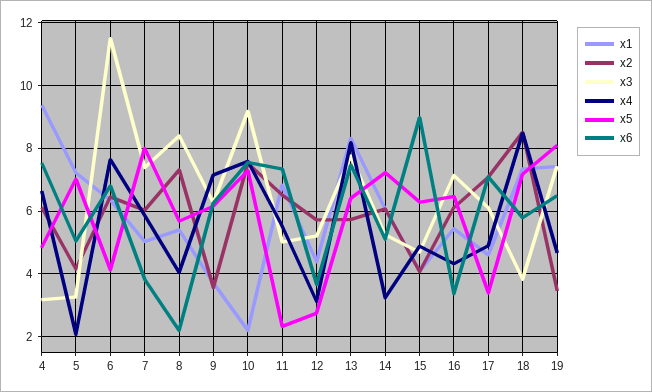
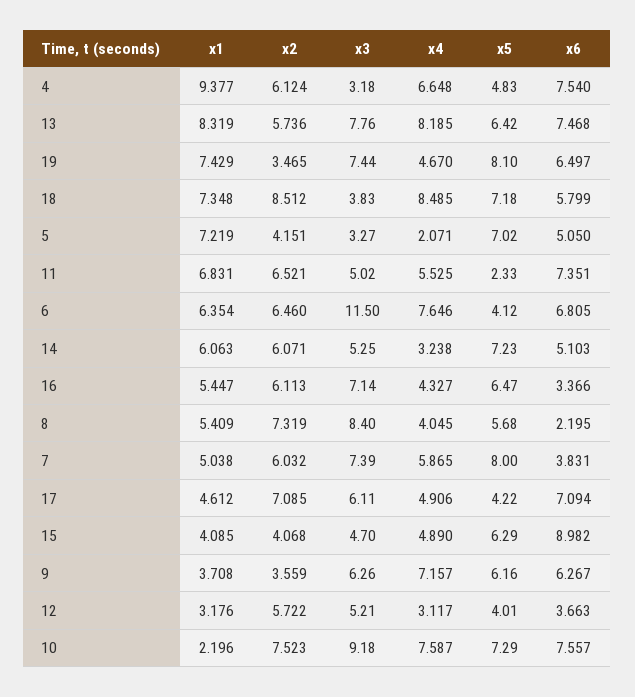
  {
    "x1": {
      "4": 9.377,
      "5": 7.219,
      "6": 6.354,
      "7": 5.038,
      "8": 5.409,
      "9": 3.708,
      "10": 2.196,
      "11": 6.831,
-     "12": 4.4,
+     "12": 3.176,
      "13": 8.319,
      "14": 6.063,
      "15": 4.085,
      "16": 5.447,
      "17": 4.612,
      "18": 7.348,
      "19": 7.429
    },
    "x2": {
      "4": 6.124,
      "5": 4.151,
      "6": 6.46,
      "7": 6.032,
      "8": 7.319,
      "9": 3.559,
      "10": 7.523,
      "11": 6.521,
      "12": 5.722,
      "13": 5.736,
      "14": 6.071,
      "15": 4.068,
      "16": 6.113,
      "17": 7.085,
      "18": 8.512,
      "19": 3.465
    },
    "x3": {
      "4": 3.18,
      "5": 3.27,
      "6": 11.5,
      "7": 7.39,
      "8": 8.4,
      "9": 6.26,
      "10": 9.18,
      "11": 5.02,
      "12": 5.21,
      "13": 7.76,
      "14": 5.25,
      "15": 4.7,
      "16": 7.14,
      "17": 6.11,
      "18": 3.83,
      "19": 7.44
    },
    "x4": {
      "4": 6.648,
      "5": 2.071,
      "6": 7.646,
      "7": 5.865,
      "8": 4.045,
      "9": 7.157,
      "10": 7.587,
      "11": 5.525,
      "12": 3.117,
      "13": 8.185,
      "14": 3.238,
      "15": 4.89,
      "16": 4.327,
      "17": 4.906,
      "18": 8.485,
      "19": 4.67
    },
    "x5": {
      "4": 4.83,
      "5": 7.02,
      "6": 4.12,
      "7": 8,
      "8": 5.68,
      "9": 6.16,
      "10": 7.29,
      "11": 2.33,
-     "12": 2.8,
+     "12": 4.01,
      "13": 6.42,
      "14": 7.23,
      "15": 6.29,
      "16": 6.47,
-     "17": 3.4,
+     "17": 4.22,
      "18": 7.18,
      "19": 8.1
    },
    "x6": {
      "4": 7.54,
      "5": 5.05,
      "6": 6.805,
      "7": 3.831,
      "8": 2.195,
      "9": 6.267,
      "10": 7.557,
      "11": 7.351,
      "12": 3.663,
      "13": 7.468,
      "14": 5.103,
      "15": 8.982,
      "16": 3.366,
      "17": 7.094,
      "18": 5.799,
      "19": 6.497
    }
  }

